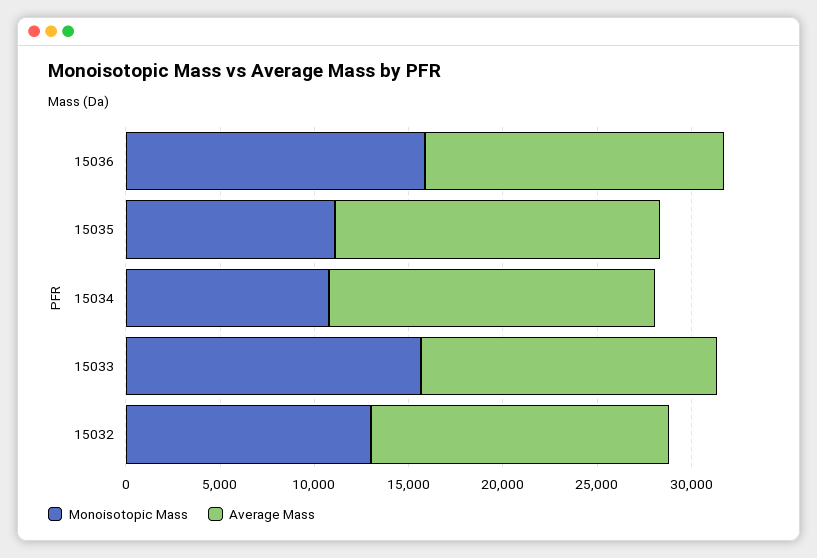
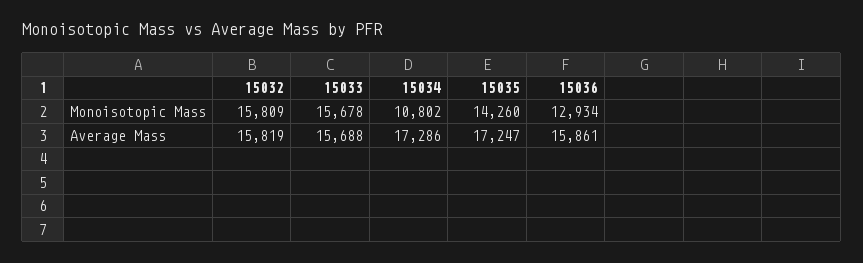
  {
    "Monoisotopic Mass": {
-     "15036": 16000,
+     "15036": 12934,
-     "15035": 11000,
+     "15035": 14260,
      "15034": 10802,
      "15033": 15678,
-     "15032": 13000
+     "15032": 15809
    },
    "Average Mass": {
      "15036": 15861,
      "15035": 17247,
      "15034": 17286,
      "15033": 15688,
      "15032": 15819
    }
  }

